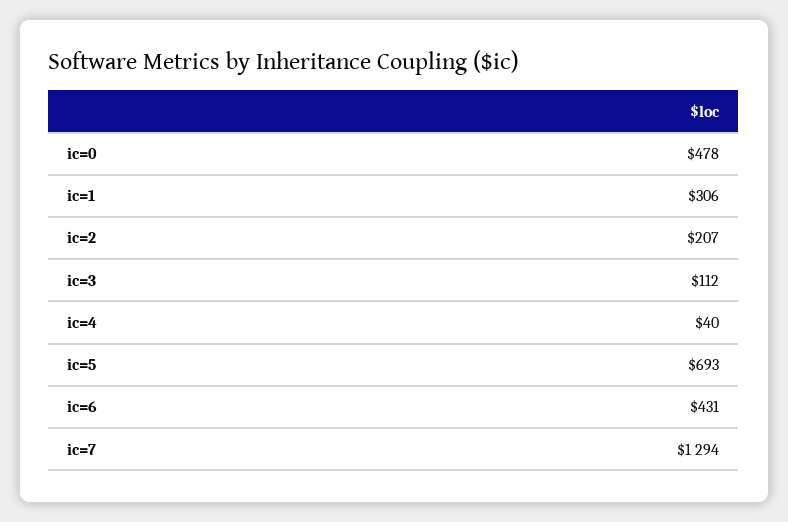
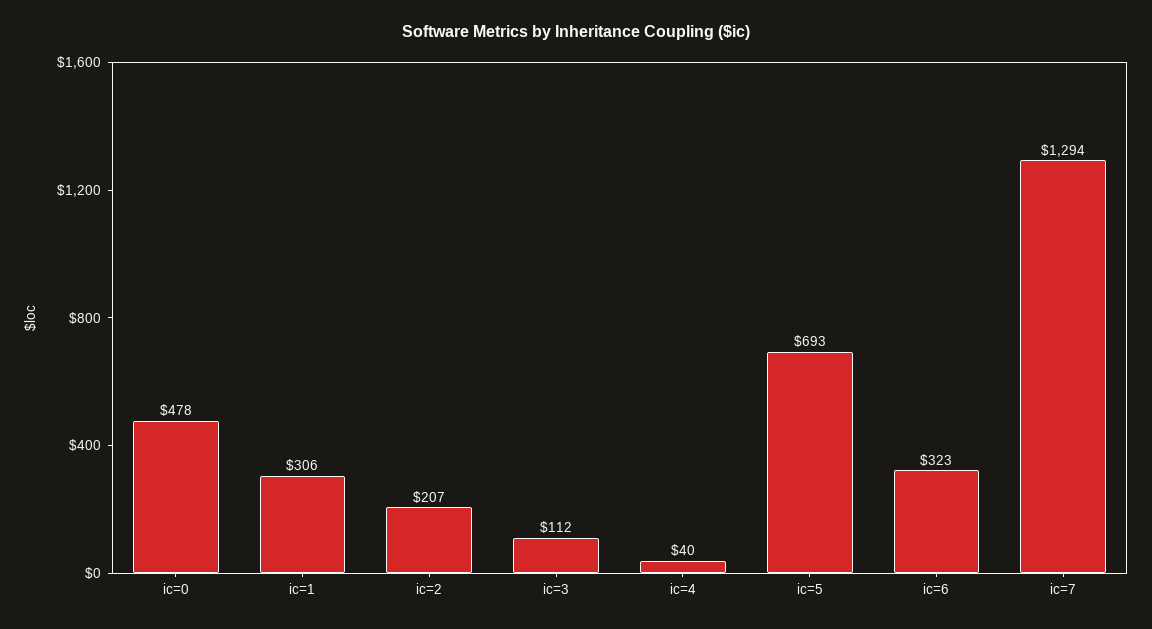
  {
    "ic=0": 478,
    "ic=1": 306,
    "ic=2": 207,
    "ic=3": 112,
    "ic=4": 40,
    "ic=5": 693,
-   "ic=6": 431,
+   "ic=6": 323,
    "ic=7": 1294
  }

